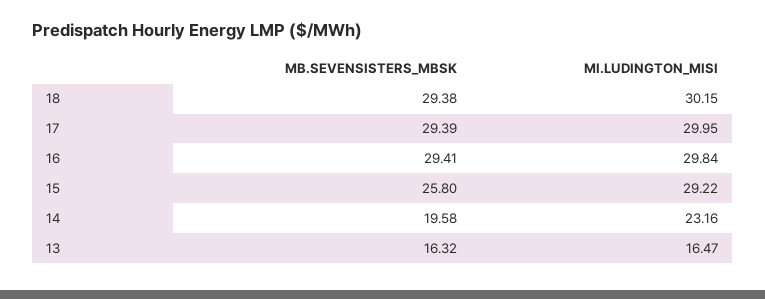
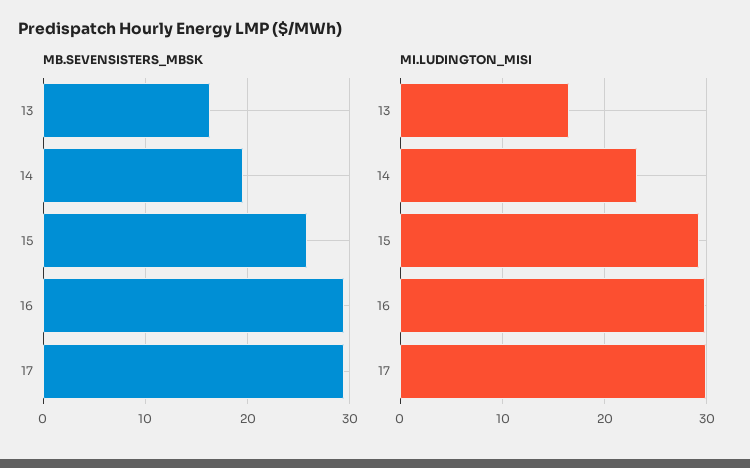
  {
    "MB.SEVENSISTERS_MBSK": {
-     "18": 29.38,
      "17": 29.39,
      "16": 29.41,
      "15": 25.8,
      "14": 19.58,
      "13": 16.32
    },
    "MI.LUDINGTON_MISI": {
-     "18": 30.15,
      "17": 29.95,
      "16": 29.84,
      "15": 29.22,
      "14": 23.16,
      "13": 16.47
    }
  }

